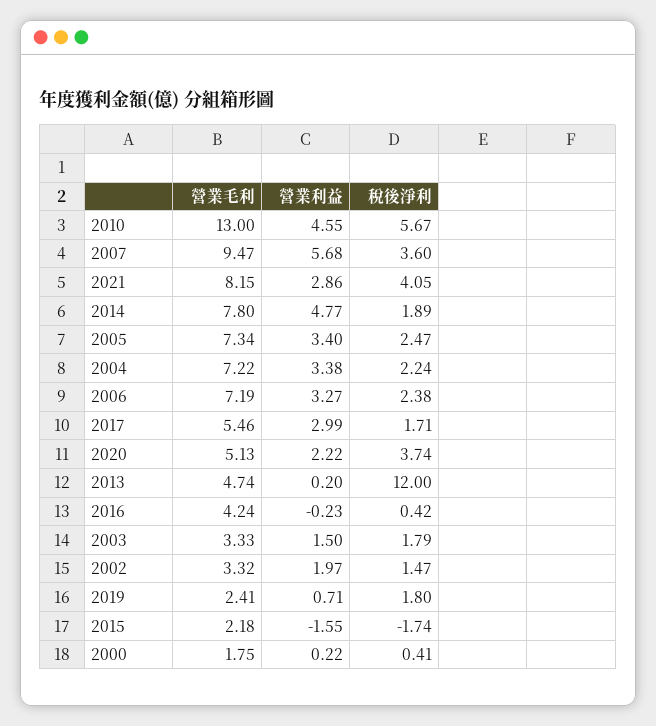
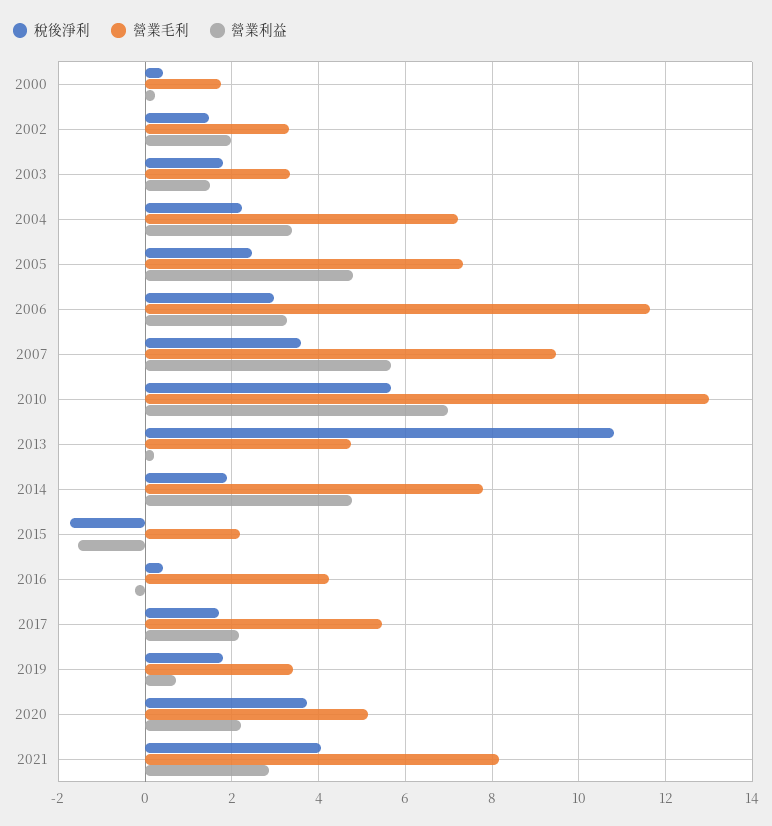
  {
    "營業毛利": {
      "2010": 13,
      "2007": 9.47,
      "2021": 8.15,
      "2014": 7.8,
      "2005": 7.34,
      "2004": 7.22,
-     "2006": 7.19,
+     "2006": 11.6,
      "2017": 5.46,
      "2020": 5.13,
      "2013": 4.74,
      "2016": 4.24,
      "2003": 3.33,
      "2002": 3.32,
-     "2019": 2.41,
+     "2019": 3.4,
      "2015": 2.18,
      "2000": 1.75
    },
    "營業利益": {
-     "2010": 4.55,
+     "2010": 7,
      "2007": 5.68,
      "2021": 2.86,
      "2014": 4.77,
-     "2005": 3.4,
+     "2005": 4.8,
      "2004": 3.38,
      "2006": 3.27,
-     "2017": 2.99,
+     "2017": 2.2,
      "2020": 2.22,
      "2013": 0.2,
      "2016": -0.23,
      "2003": 1.5,
      "2002": 1.97,
      "2019": 0.71,
      "2015": -1.55,
      "2000": 0.22
    },
    "稅後淨利": {
      "2010": 5.67,
      "2007": 3.6,
      "2021": 4.05,
      "2014": 1.89,
      "2005": 2.47,
      "2004": 2.24,
-     "2006": 2.38,
+     "2006": 3,
      "2017": 1.71,
      "2020": 3.74,
-     "2013": 12,
+     "2013": 10.8,
      "2016": 0.42,
      "2003": 1.79,
      "2002": 1.47,
      "2019": 1.8,
      "2015": -1.74,
      "2000": 0.41
    }
  }

